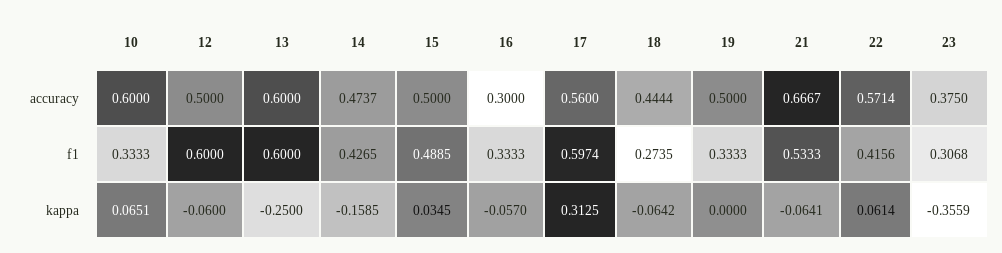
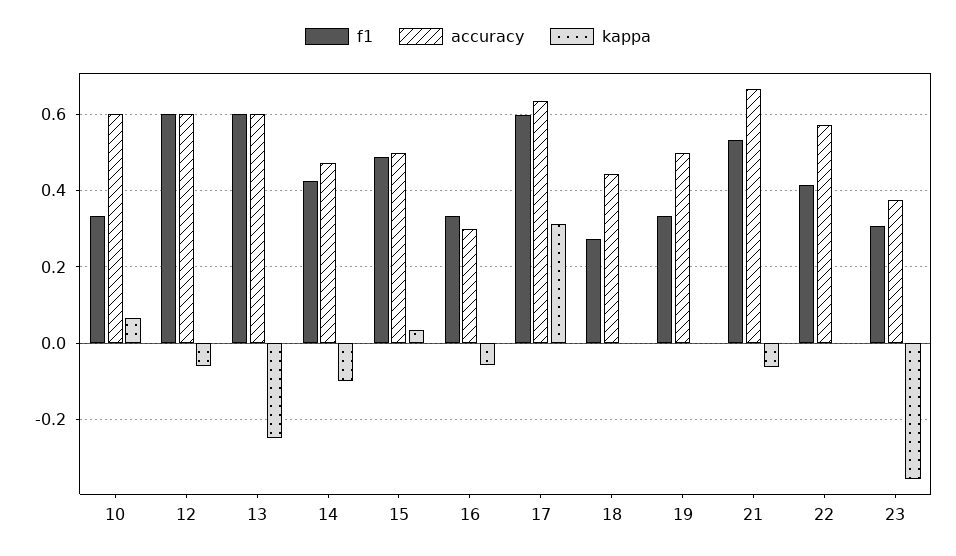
  {
    "accuracy": {
      "10": 0.6,
-     "12": 0.5,
+     "12": 0.6,
      "13": 0.6,
      "14": 0.4737,
      "15": 0.5,
      "16": 0.3,
-     "17": 0.56,
+     "17": 0.64,
      "18": 0.4444,
      "19": 0.5,
      "21": 0.6667,
      "22": 0.5714,
      "23": 0.375
    },
    "f1": {
      "10": 0.3333,
      "12": 0.6,
      "13": 0.6,
      "14": 0.4265,
      "15": 0.4885,
      "16": 0.3333,
      "17": 0.5974,
      "18": 0.2735,
      "19": 0.3333,
      "21": 0.5333,
      "22": 0.4156,
      "23": 0.3068
    },
    "kappa": {
      "10": 0.0651,
      "12": -0.06,
      "13": -0.25,
-     "14": -0.1585,
+     "14": -0.1,
      "15": 0.0345,
      "16": -0.057,
      "17": 0.3125,
-     "18": -0.0642,
+     "18": 0,
      "19": 0,
      "21": -0.0641,
-     "22": 0.0614,
+     "22": 0,
      "23": -0.3559
    }
  }

